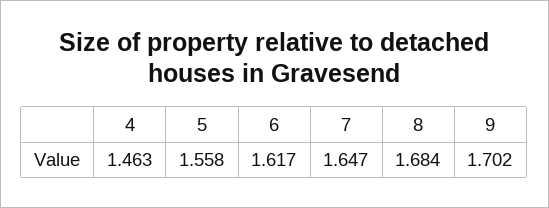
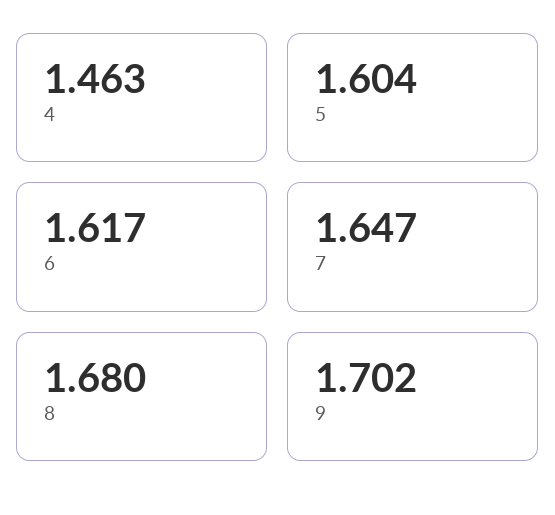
  {
    "4": 1.463,
-   "5": 1.558,
+   "5": 1.604,
    "6": 1.617,
    "7": 1.647,
-   "8": 1.684,
+   "8": 1.68,
    "9": 1.702
  }

